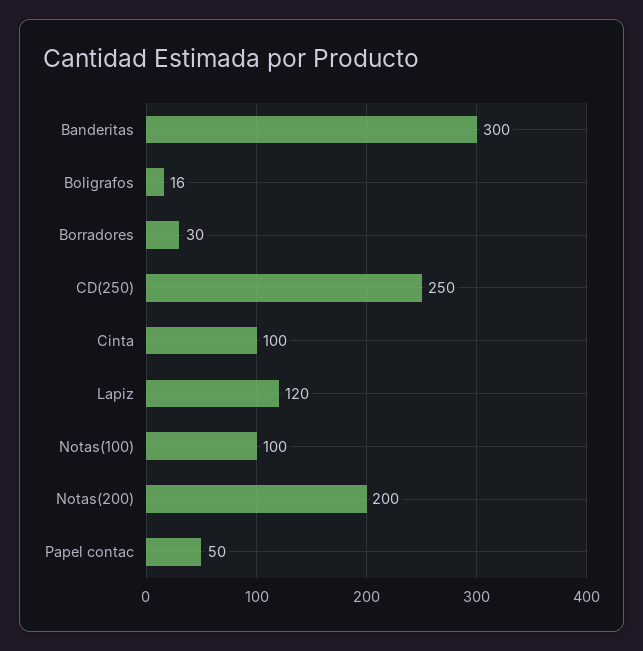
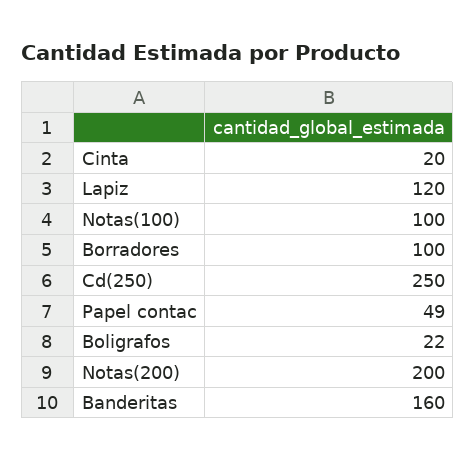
  {
-   "Banderitas": 300,
+   "Banderitas": 160,
-   "Boligrafos": 16,
+   "Boligrafos": 22,
-   "Borradores": 30,
+   "Borradores": 100,
    "CD(250)": 250,
-   "Cinta": 100,
+   "Cinta": 20,
    "Lapiz": 120,
    "Notas(100)": 100,
    "Notas(200)": 200,
-   "Papel contac": 50
+   "Papel contac": 49
  }

